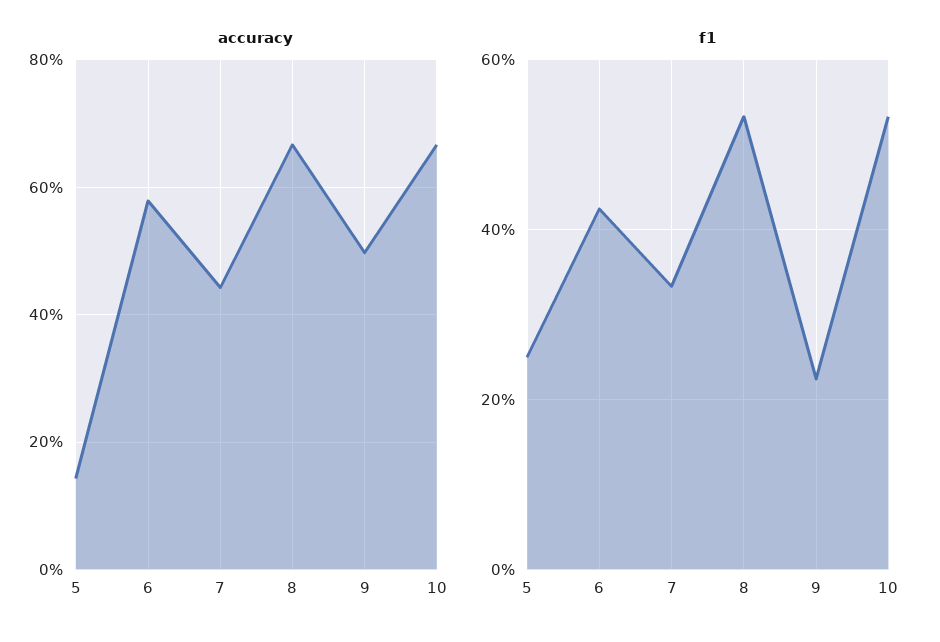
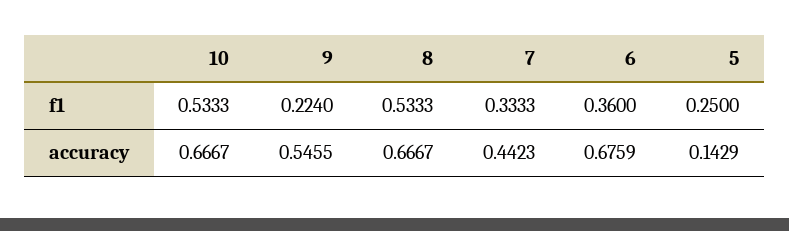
  {
    "accuracy": {
      "5": 0.1429,
-     "6": 0.58,
+     "6": 0.6759,
      "7": 0.4423,
      "8": 0.6667,
-     "9": 0.5,
+     "9": 0.5455,
      "10": 0.6667
    },
    "f1": {
      "5": 0.25,
-     "6": 0.42,
+     "6": 0.36,
      "7": 0.3333,
      "8": 0.5333,
      "9": 0.224,
      "10": 0.5333
    }
  }

